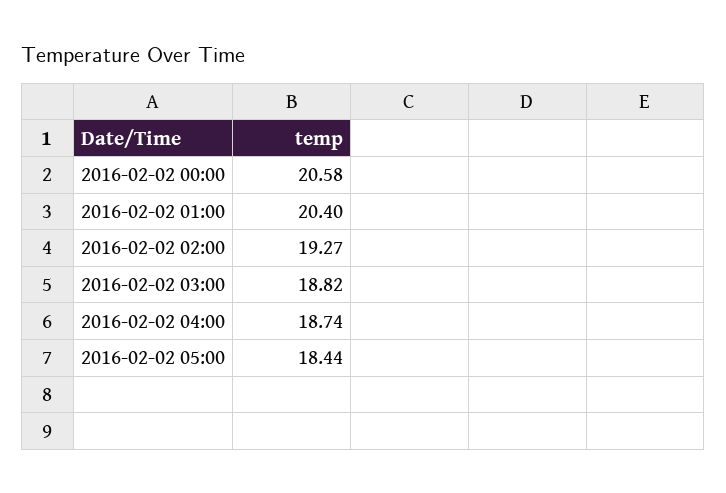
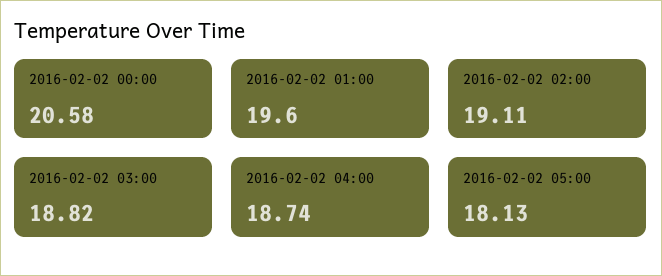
  {
    "2016-02-02 00:00": 20.58,
-   "2016-02-02 01:00": 20.4,
+   "2016-02-02 01:00": 19.6,
-   "2016-02-02 02:00": 19.27,
+   "2016-02-02 02:00": 19.11,
    "2016-02-02 03:00": 18.82,
    "2016-02-02 04:00": 18.74,
-   "2016-02-02 05:00": 18.44
+   "2016-02-02 05:00": 18.13
  }

